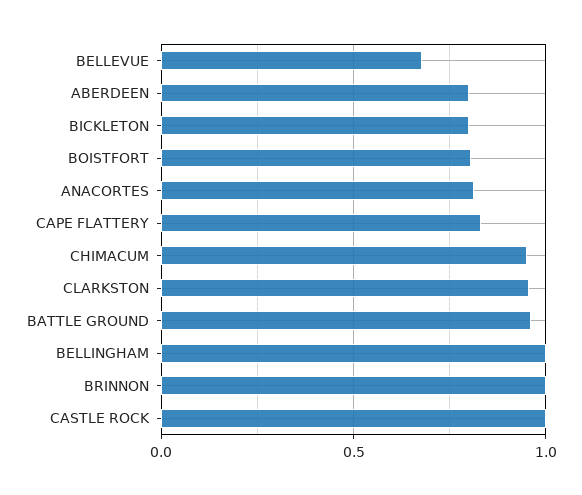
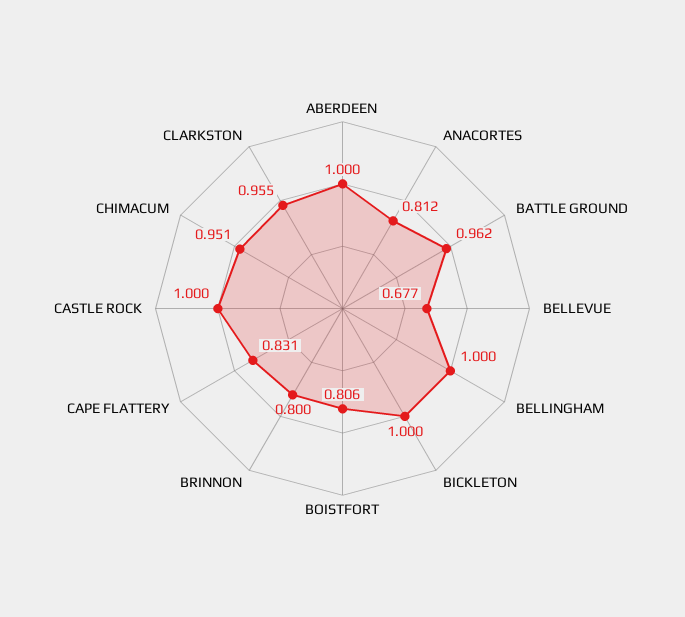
  {
    "BELLEVUE": 0.677,
-   "ABERDEEN": 0.8,
+   "ABERDEEN": 1,
-   "BICKLETON": 0.8,
+   "BICKLETON": 1,
    "BOISTFORT": 0.806,
    "ANACORTES": 0.812,
    "CAPE FLATTERY": 0.831,
    "CHIMACUM": 0.951,
    "CLARKSTON": 0.955,
    "BATTLE GROUND": 0.962,
    "BELLINGHAM": 1,
-   "BRINNON": 1,
+   "BRINNON": 0.8,
    "CASTLE ROCK": 1
  }

